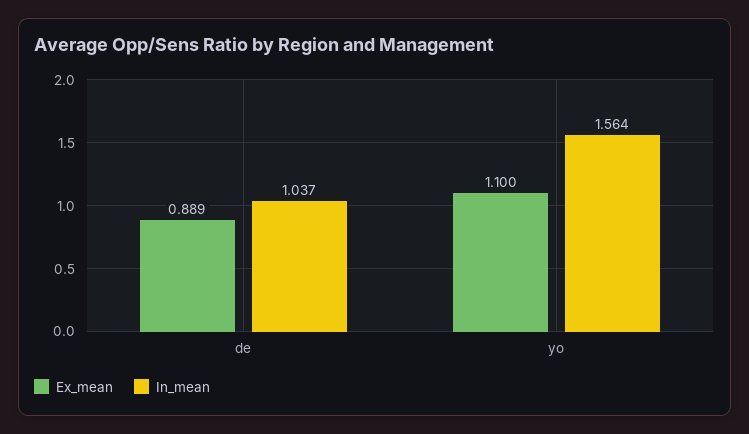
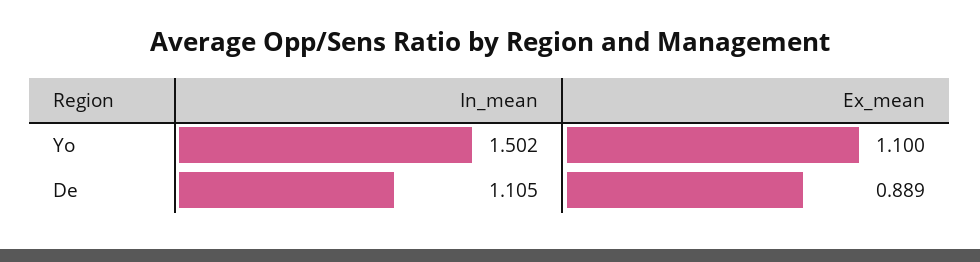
  {
    "Ex_mean": {
      "de": 0.889,
      "yo": 1.1
    },
    "In_mean": {
-     "de": 1.037,
+     "de": 1.105,
-     "yo": 1.564
+     "yo": 1.502
    }
  }

